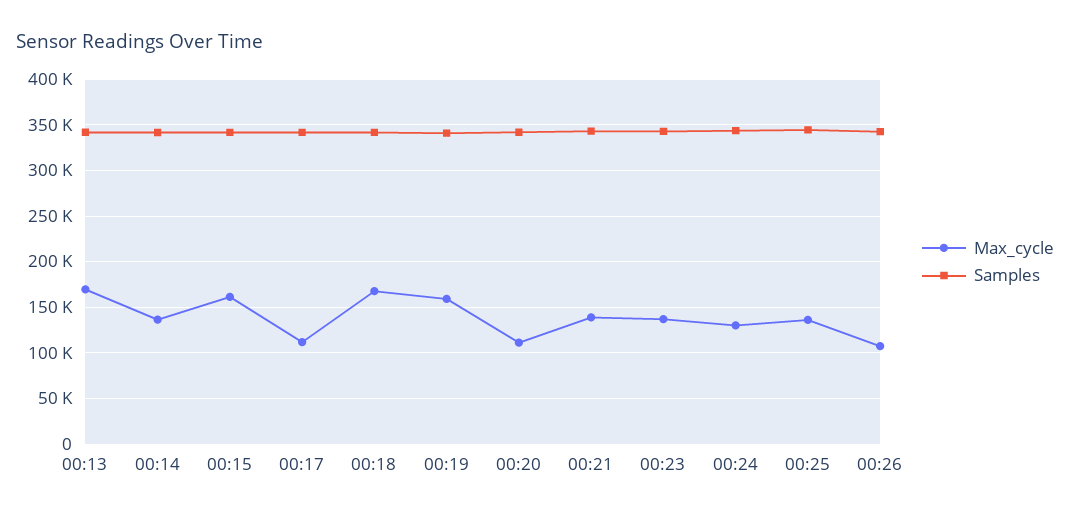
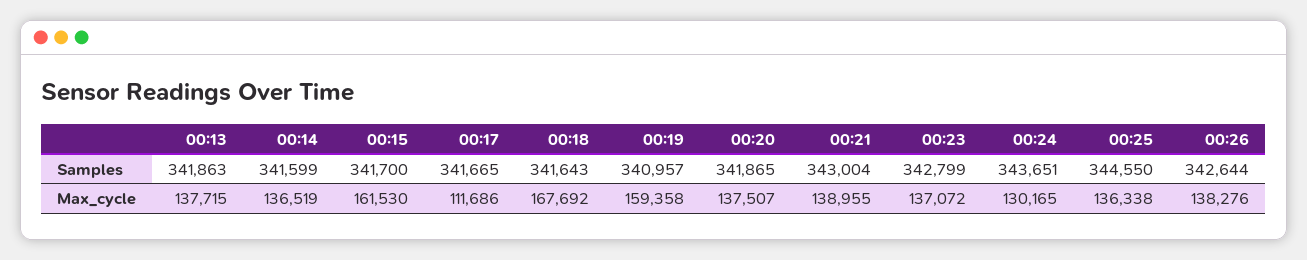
  {
    "Max_cycle": {
-     "00:13": 170000,
+     "00:13": 137715,
      "00:14": 136519,
      "00:15": 161530,
      "00:17": 111686,
      "00:18": 167692,
      "00:19": 159358,
-     "00:20": 110000,
+     "00:20": 137507,
      "00:21": 138955,
      "00:23": 137072,
      "00:24": 130165,
      "00:25": 136338,
-     "00:26": 110000
+     "00:26": 138276
    },
    "Samples": {
      "00:13": 341863,
      "00:14": 341599,
      "00:15": 341700,
      "00:17": 341665,
      "00:18": 341643,
      "00:19": 340957,
      "00:20": 341865,
      "00:21": 343004,
      "00:23": 342799,
      "00:24": 343651,
      "00:25": 344550,
      "00:26": 342644
    }
  }

